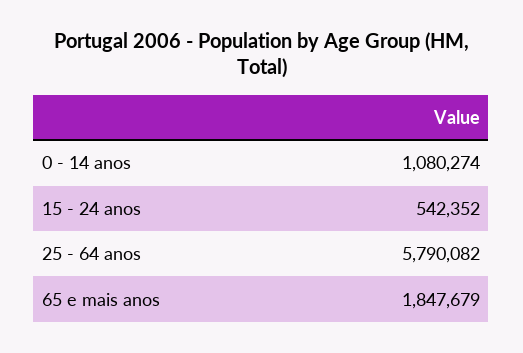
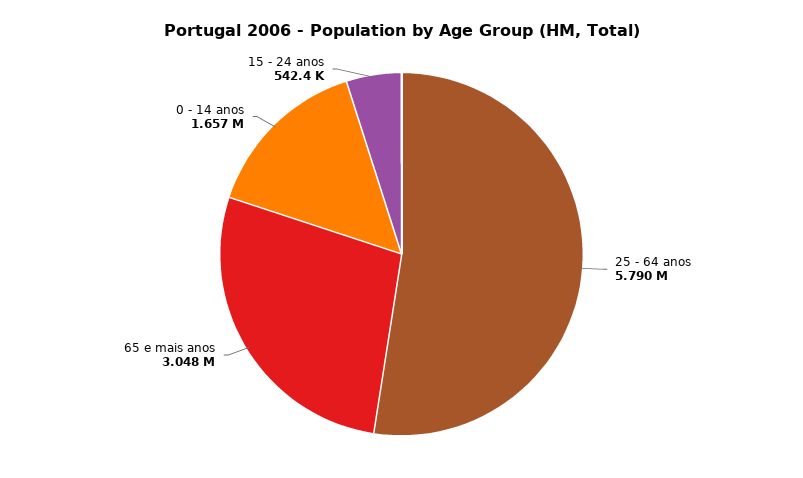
  {
-   "0 - 14 anos": 1080274,
+   "0 - 14 anos": 1657000,
    "15 - 24 anos": 542352,
    "25 - 64 anos": 5790082,
-   "65 e mais anos": 1847679
+   "65 e mais anos": 3048000
  }

